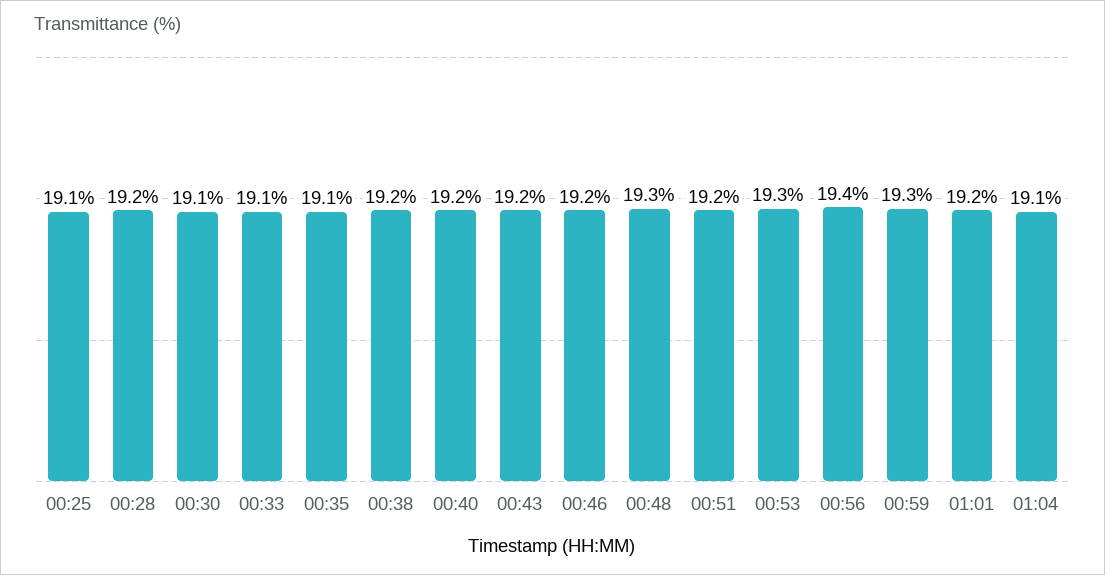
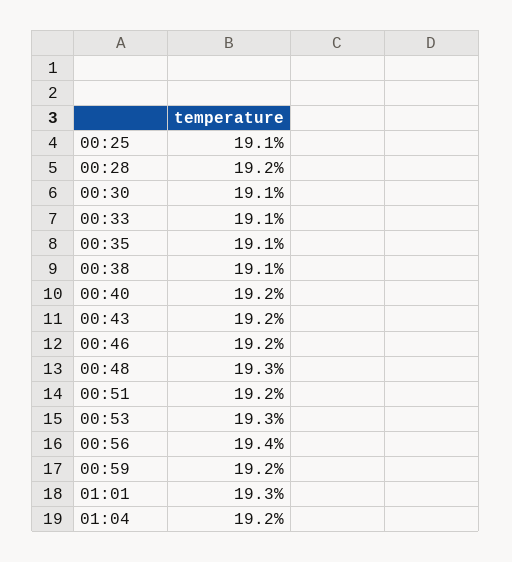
  {
    "00:25": 19.1,
    "00:28": 19.2,
    "00:30": 19.1,
    "00:33": 19.1,
    "00:35": 19.1,
-   "00:38": 19.2,
+   "00:38": 19.1,
    "00:40": 19.2,
    "00:43": 19.2,
    "00:46": 19.2,
    "00:48": 19.3,
    "00:51": 19.2,
    "00:53": 19.3,
    "00:56": 19.4,
-   "00:59": 19.3,
+   "00:59": 19.2,
-   "01:01": 19.2,
+   "01:01": 19.3,
-   "01:04": 19.1
+   "01:04": 19.2
  }

